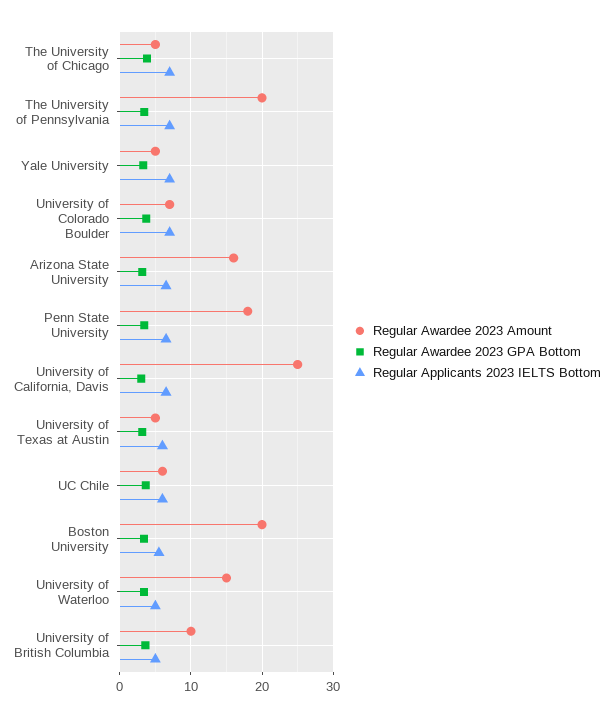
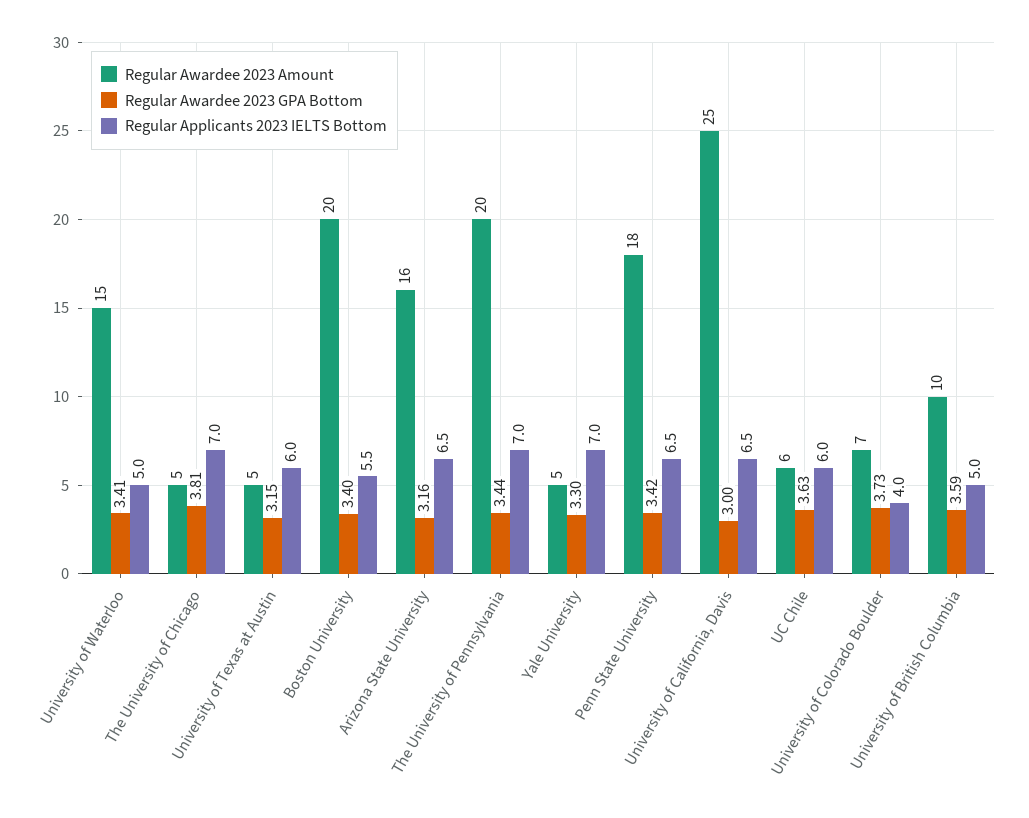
  {
    "Regular Awardee 2023 Amount": {
      "The University of Chicago": 5,
      "The University of Pennsylvania": 20,
      "Yale University": 5,
      "University of Colorado Boulder": 7,
      "Arizona State University": 16,
      "Penn State University": 18,
      "University of California, Davis": 25,
      "University of Texas at Austin": 5,
      "UC Chile": 6,
      "Boston University": 20,
      "University of Waterloo": 15,
      "University of British Columbia": 10
    },
    "Regular Awardee 2023 GPA Bottom": {
      "The University of Chicago": 3.81,
      "The University of Pennsylvania": 3.44,
      "Yale University": 3.3,
      "University of Colorado Boulder": 3.73,
      "Arizona State University": 3.16,
      "Penn State University": 3.42,
      "University of California, Davis": 3,
      "University of Texas at Austin": 3.15,
      "UC Chile": 3.63,
      "Boston University": 3.4,
      "University of Waterloo": 3.41,
      "University of British Columbia": 3.59
    },
    "Regular Applicants 2023 IELTS Bottom": {
      "The University of Chicago": 7,
      "The University of Pennsylvania": 7,
      "Yale University": 7,
-     "University of Colorado Boulder": 7,
+     "University of Colorado Boulder": 4,
      "Arizona State University": 6.5,
      "Penn State University": 6.5,
      "University of California, Davis": 6.5,
      "University of Texas at Austin": 6,
      "UC Chile": 6,
      "Boston University": 5.5,
      "University of Waterloo": 5,
      "University of British Columbia": 5
    }
  }

